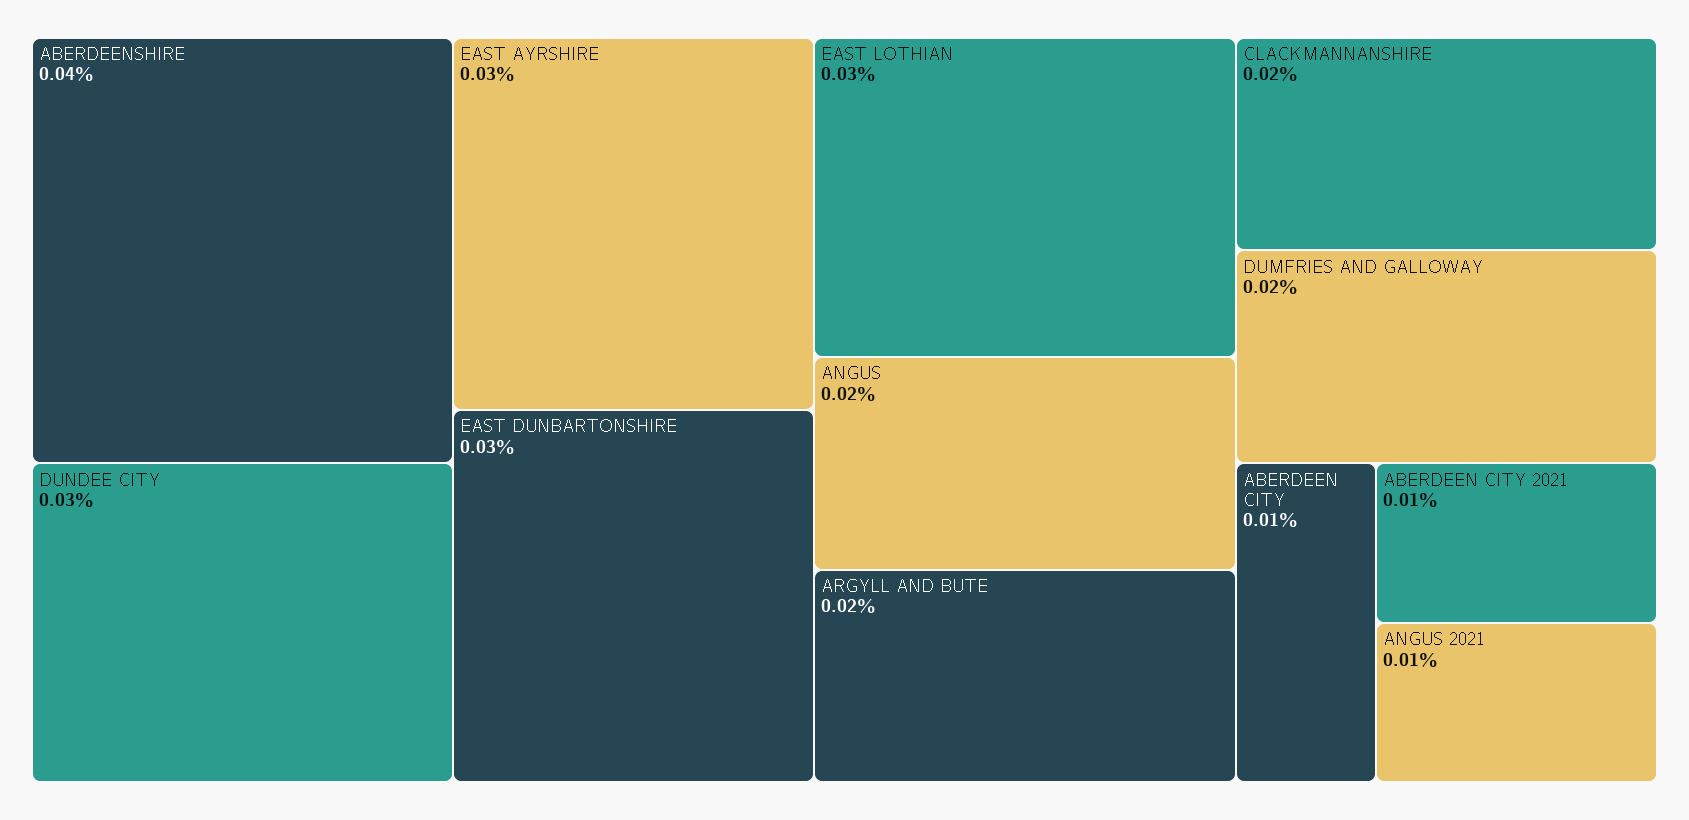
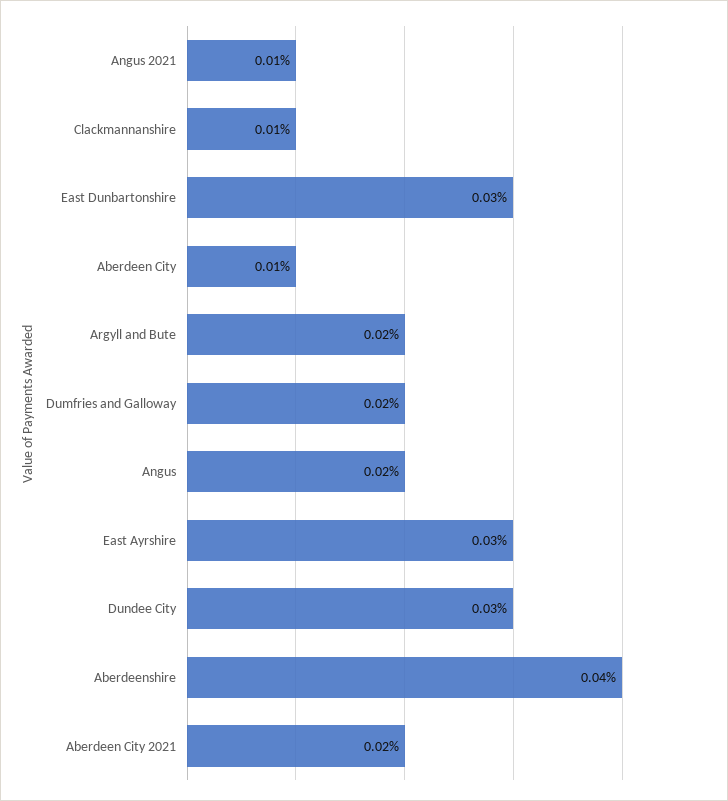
  {
    "ABERDEENSHIRE": 0.04,
    "DUNDEE CITY": 0.03,
    "EAST AYRSHIRE": 0.03,
    "EAST DUNBARTONSHIRE": 0.03,
-   "EAST LOTHIAN": 0.03,
    "ANGUS": 0.02,
    "ARGYLL AND BUTE": 0.02,
-   "CLACKMANNANSHIRE": 0.02,
+   "CLACKMANNANSHIRE": 0.01,
    "DUMFRIES AND GALLOWAY": 0.02,
    "ABERDEEN CITY": 0.01,
-   "ABERDEEN CITY 2021": 0.01,
+   "ABERDEEN CITY 2021": 0.02,
    "ANGUS 2021": 0.01
  }

